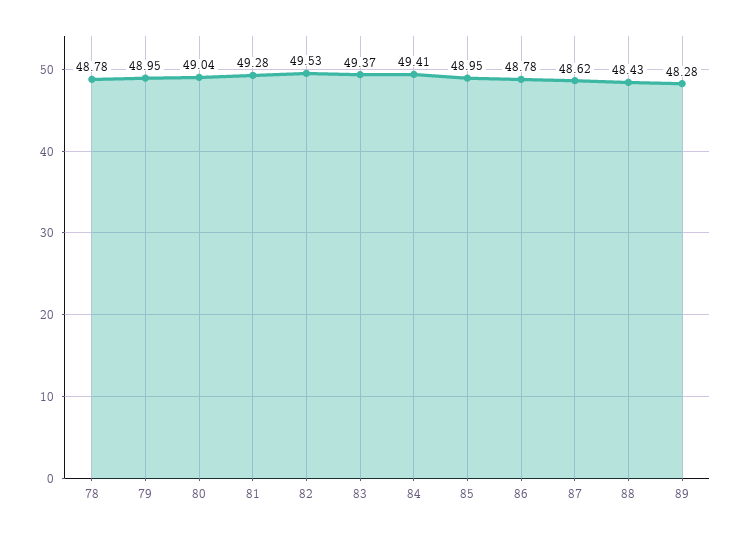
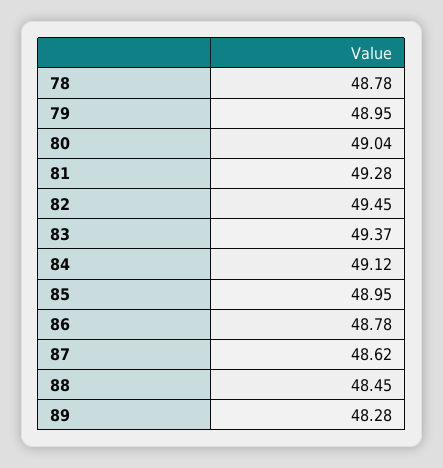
  {
    "78": 48.78,
    "79": 48.95,
    "80": 49.04,
    "81": 49.28,
-   "82": 49.53,
+   "82": 49.45,
    "83": 49.37,
-   "84": 49.41,
+   "84": 49.12,
    "85": 48.95,
    "86": 48.78,
    "87": 48.62,
-   "88": 48.43,
+   "88": 48.45,
    "89": 48.28
  }

